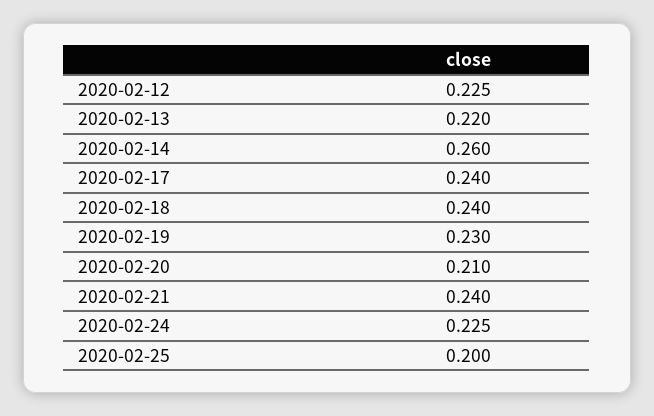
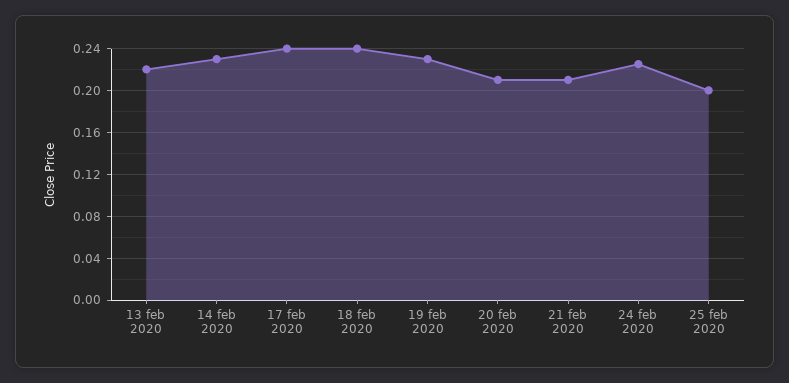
  {
-   "2020-02-12": 0.225,
    "2020-02-13": 0.22,
-   "2020-02-14": 0.26,
+   "2020-02-14": 0.23,
    "2020-02-17": 0.24,
    "2020-02-18": 0.24,
    "2020-02-19": 0.23,
    "2020-02-20": 0.21,
-   "2020-02-21": 0.24,
+   "2020-02-21": 0.21,
    "2020-02-24": 0.225,
    "2020-02-25": 0.2
  }

